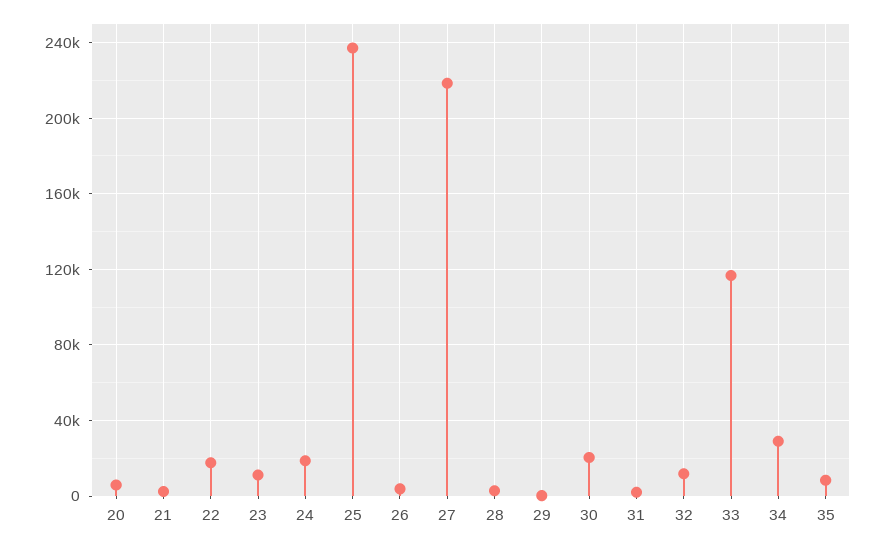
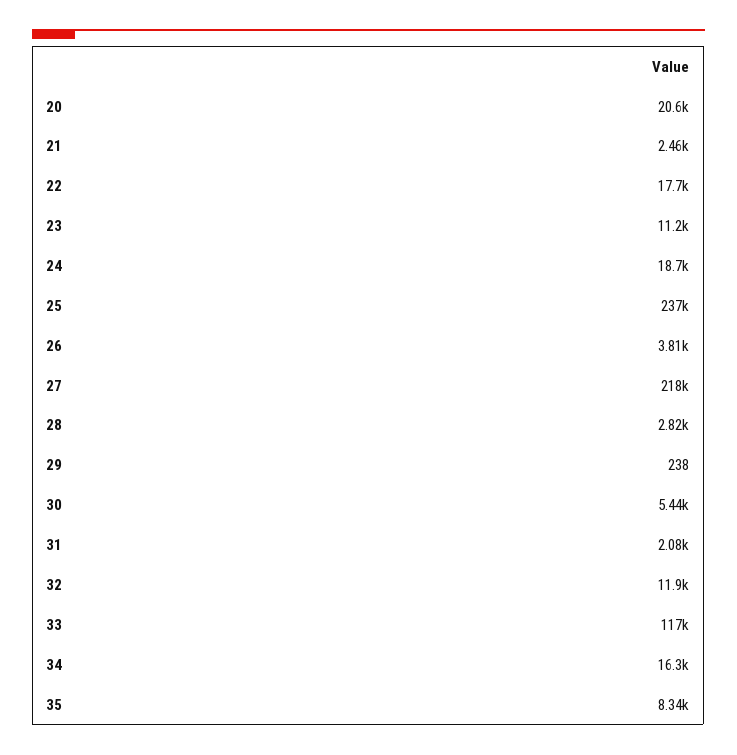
  {
-   "20": 5000,
+   "20": 20600,
    "21": 2460,
    "22": 17700,
    "23": 11200,
    "24": 18700,
    "25": 237000,
    "26": 3810,
    "27": 218000,
    "28": 2820,
    "29": 238,
-   "30": 20000,
+   "30": 5440,
    "31": 2080,
    "32": 11900,
    "33": 117000,
-   "34": 30000,
+   "34": 16300,
    "35": 8340
  }

